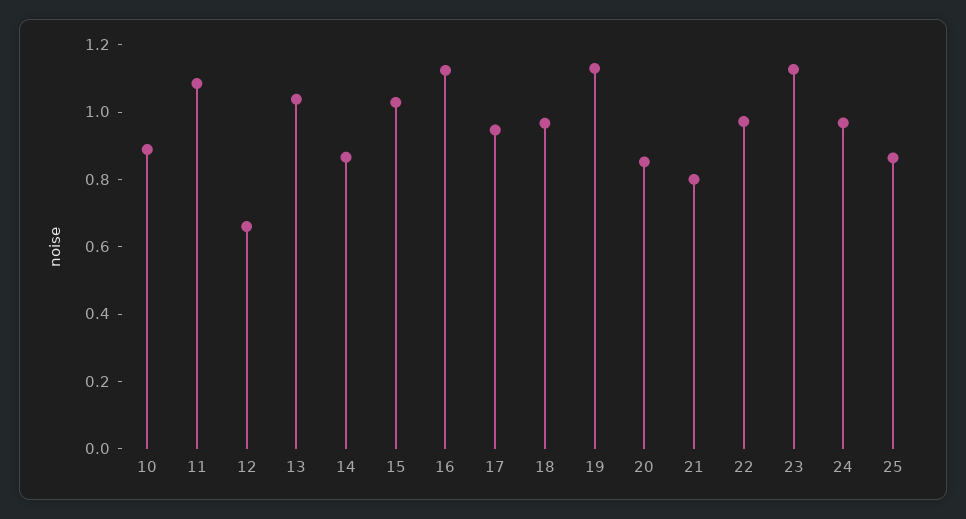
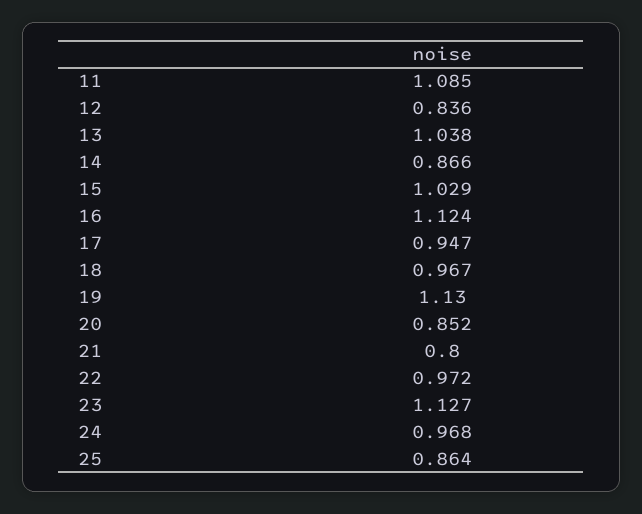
  {
-   "10": 0.9,
    "11": 1.085,
-   "12": 0.65,
+   "12": 0.836,
    "13": 1.038,
    "14": 0.866,
    "15": 1.029,
    "16": 1.124,
    "17": 0.947,
    "18": 0.967,
    "19": 1.13,
    "20": 0.852,
    "21": 0.8,
    "22": 0.972,
    "23": 1.127,
    "24": 0.968,
    "25": 0.864
  }

